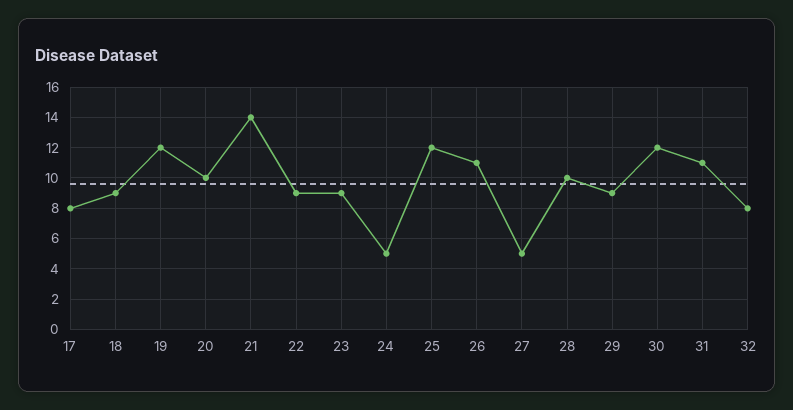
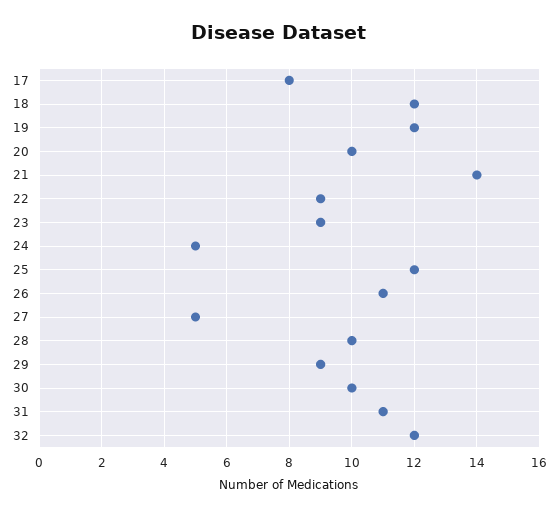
  {
    "17": 8,
-   "18": 9,
+   "18": 12,
    "19": 12,
    "20": 10,
    "21": 14,
    "22": 9,
    "23": 9,
    "24": 5,
    "25": 12,
    "26": 11,
    "27": 5,
    "28": 10,
    "29": 9,
-   "30": 12,
+   "30": 10,
    "31": 11,
-   "32": 8
+   "32": 12
  }

